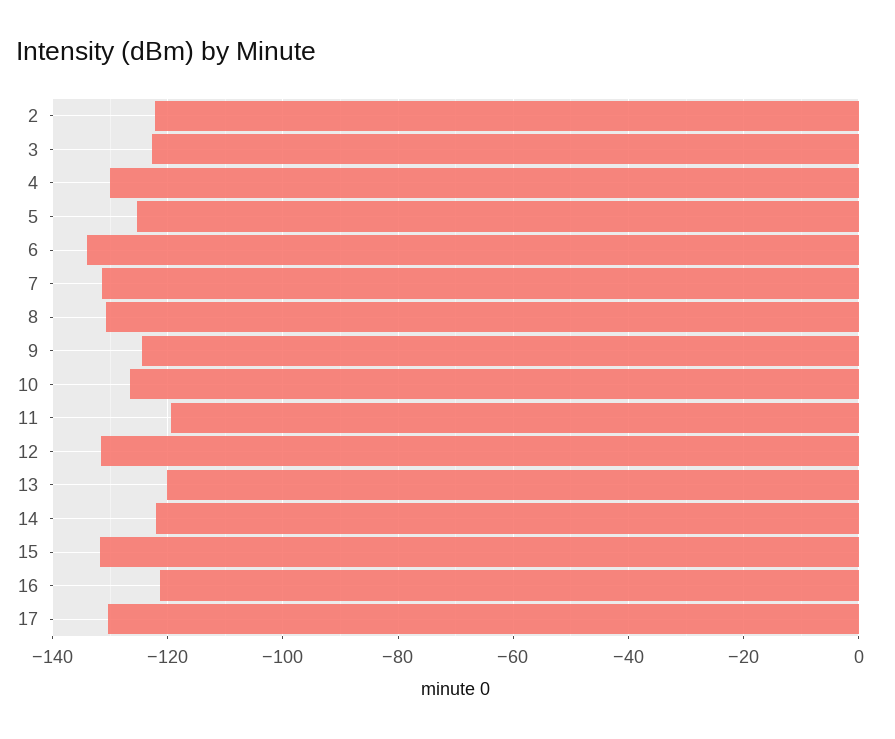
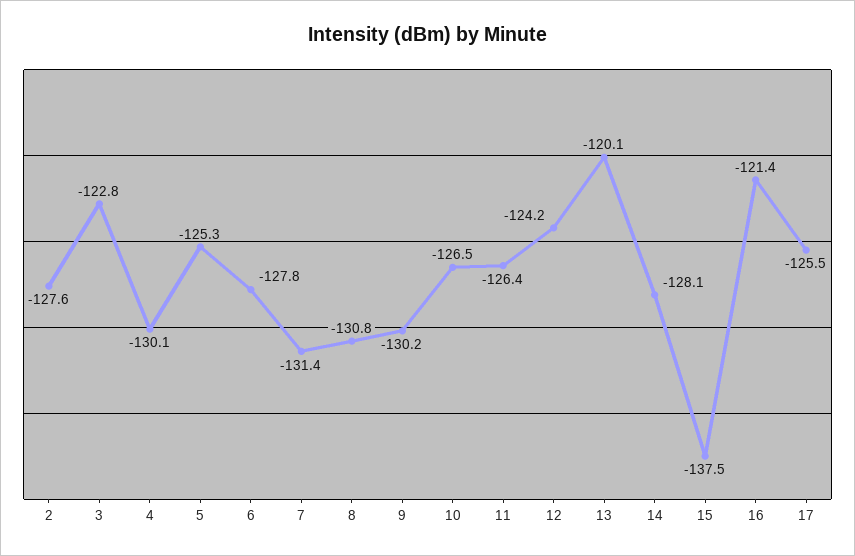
  {
-   "2": -122,
+   "2": -127.6,
    "3": -122.8,
    "4": -130.1,
    "5": -125.3,
-   "6": -134,
+   "6": -127.8,
    "7": -131.4,
    "8": -130.8,
-   "9": -124,
+   "9": -130.2,
    "10": -126.5,
-   "11": -120,
+   "11": -126.4,
-   "12": -132,
+   "12": -124.2,
    "13": -120.1,
-   "14": -122,
+   "14": -128.1,
-   "15": -132,
+   "15": -137.5,
    "16": -121.4,
-   "17": -130
+   "17": -125.5
  }

